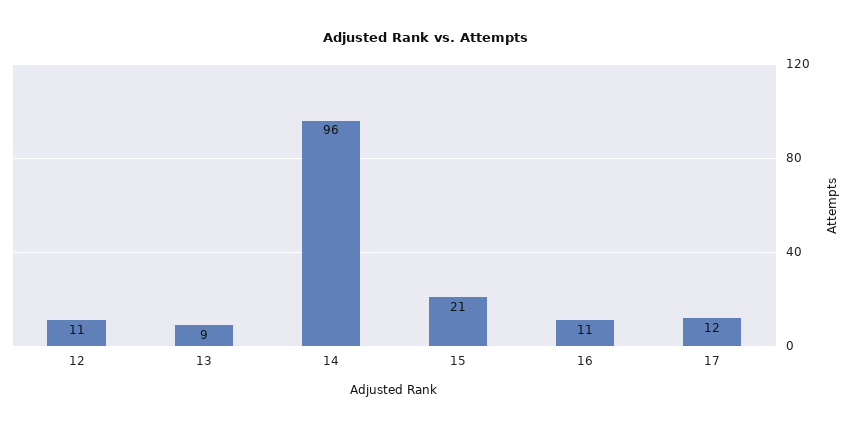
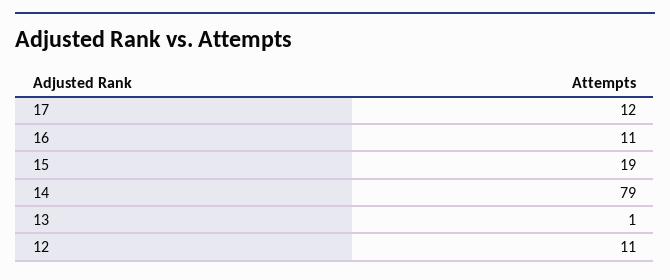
  {
    "12": 11,
-   "13": 9,
+   "13": 1,
-   "14": 96,
+   "14": 79,
-   "15": 21,
+   "15": 19,
    "16": 11,
    "17": 12
  }

